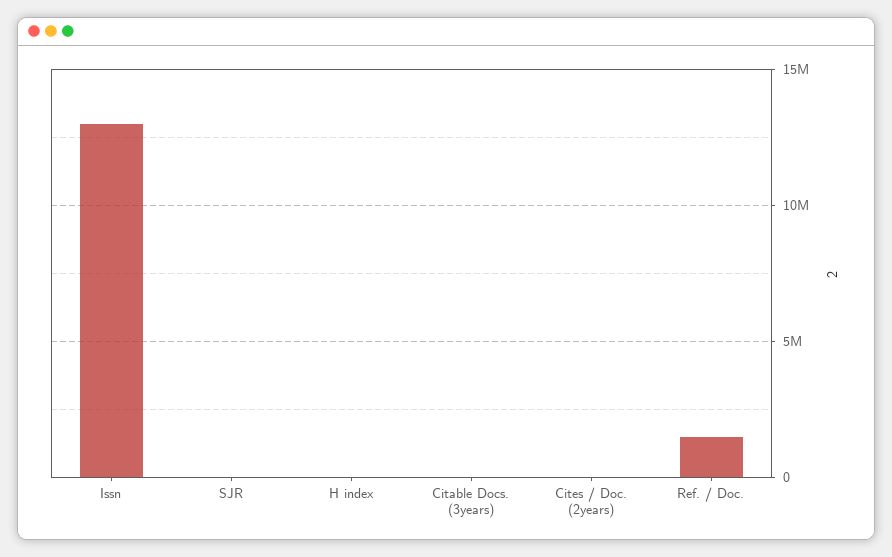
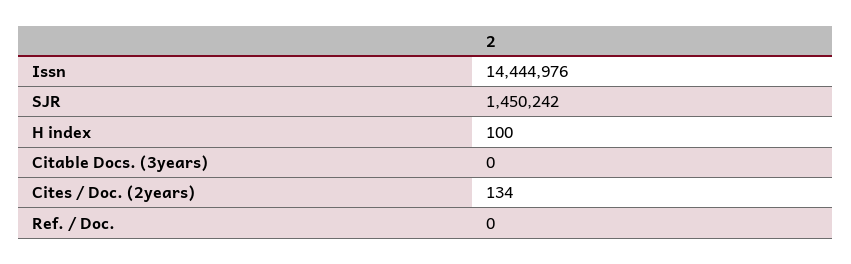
  {
-   "Issn": 13000000,
+   "Issn": 14444976,
-   "SJR": 0,
+   "SJR": 1450242,
    "H index": 100,
    "Citable Docs. (3years)": 0,
    "Cites / Doc. (2years)": 134,
-   "Ref. / Doc.": 1500000
+   "Ref. / Doc.": 0
  }

